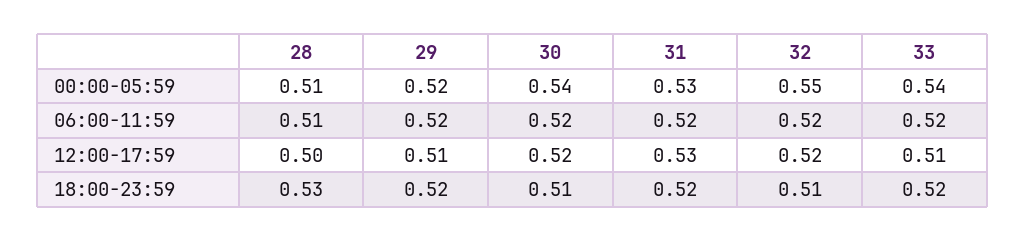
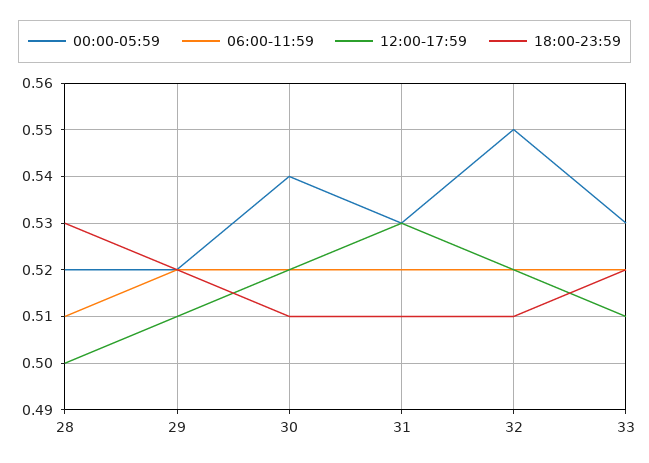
  {
    "00:00-05:59": {
-     "28": 0.51,
+     "28": 0.52,
      "29": 0.52,
      "30": 0.54,
      "31": 0.53,
      "32": 0.55,
-     "33": 0.54
+     "33": 0.53
    },
    "06:00-11:59": {
      "28": 0.51,
      "29": 0.52,
      "30": 0.52,
      "31": 0.52,
      "32": 0.52,
      "33": 0.52
    },
    "12:00-17:59": {
      "28": 0.5,
      "29": 0.51,
      "30": 0.52,
      "31": 0.53,
      "32": 0.52,
      "33": 0.51
    },
    "18:00-23:59": {
      "28": 0.53,
      "29": 0.52,
      "30": 0.51,
-     "31": 0.52,
+     "31": 0.51,
      "32": 0.51,
      "33": 0.52
    }
  }

